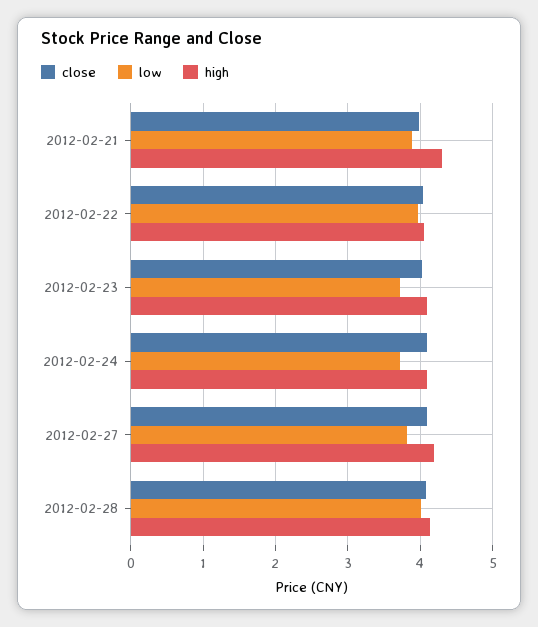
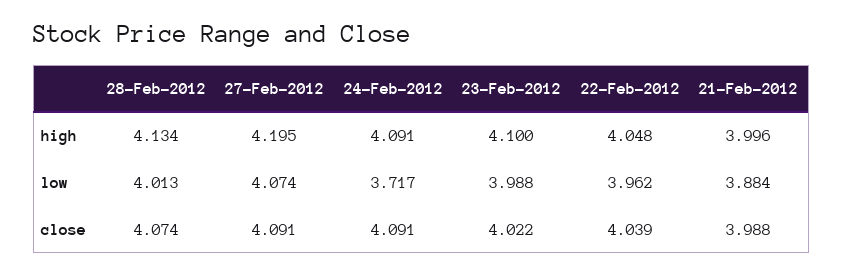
  {
    "close": {
      "2012-02-21": 3.988,
      "2012-02-22": 4.039,
      "2012-02-23": 4.022,
      "2012-02-24": 4.091,
      "2012-02-27": 4.091,
      "2012-02-28": 4.074
    },
    "low": {
      "2012-02-21": 3.884,
      "2012-02-22": 3.962,
-     "2012-02-23": 3.7,
+     "2012-02-23": 3.988,
      "2012-02-24": 3.717,
-     "2012-02-27": 3.8,
+     "2012-02-27": 4.074,
      "2012-02-28": 4.013
    },
    "high": {
-     "2012-02-21": 4.3,
+     "2012-02-21": 3.996,
      "2012-02-22": 4.048,
      "2012-02-23": 4.1,
      "2012-02-24": 4.091,
      "2012-02-27": 4.195,
      "2012-02-28": 4.134
    }
  }

